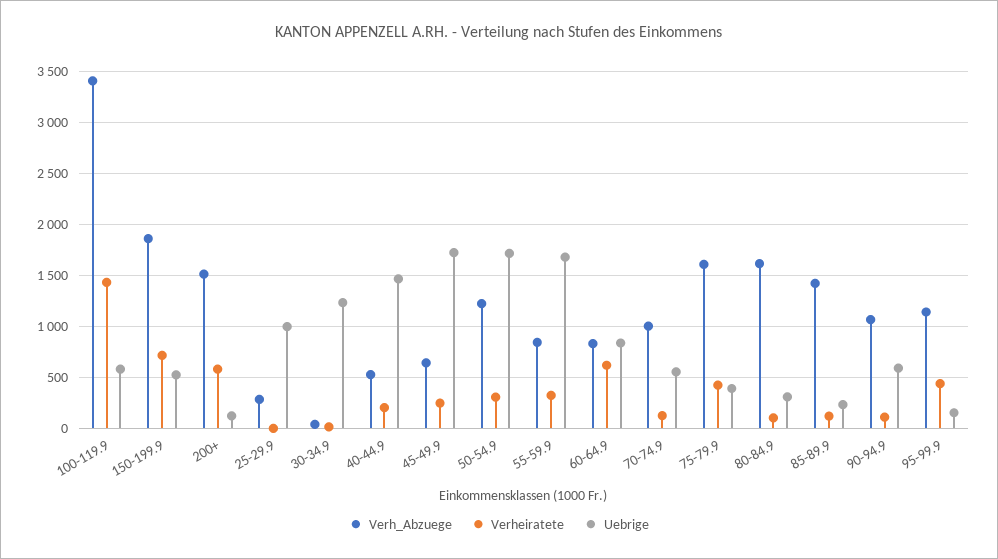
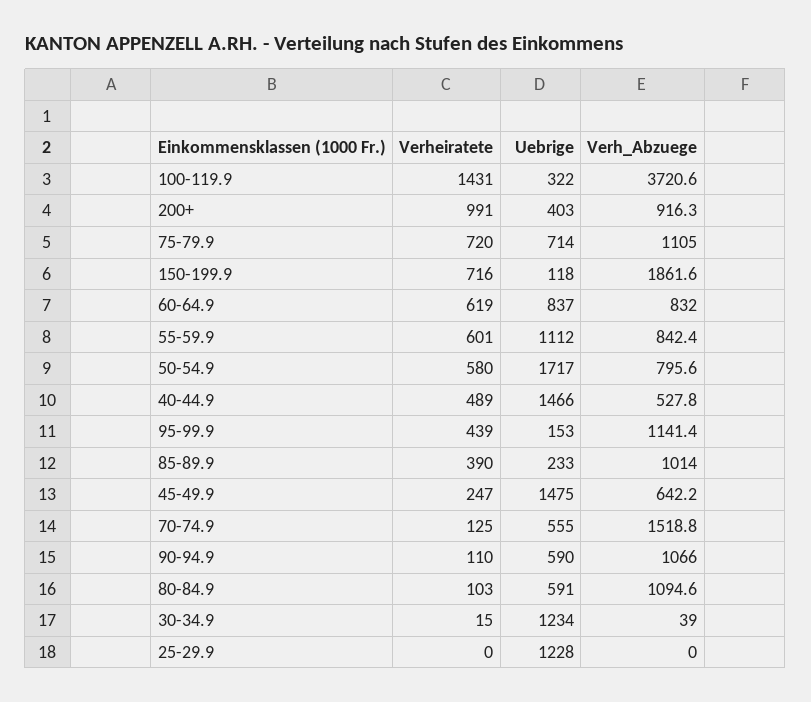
  {
    "Verh_Abzuege": {
-     "100-119.9": 3400,
+     "100-119.9": 3720.6,
      "150-199.9": 1861.6,
-     "200+": 1500,
+     "200+": 916.3,
-     "25-29.9": 300,
+     "25-29.9": 0,
      "30-34.9": 39,
      "40-44.9": 527.8,
      "45-49.9": 642.2,
-     "50-54.9": 1200,
+     "50-54.9": 795.6,
      "55-59.9": 842.4,
      "60-64.9": 832,
-     "70-74.9": 1000,
+     "70-74.9": 1518.8,
-     "75-79.9": 1600,
+     "75-79.9": 1105,
-     "80-84.9": 1600,
+     "80-84.9": 1094.6,
-     "85-89.9": 1400,
+     "85-89.9": 1014,
      "90-94.9": 1066,
      "95-99.9": 1141.4
    },
    "Verheiratete": {
      "100-119.9": 1431,
      "150-199.9": 716,
-     "200+": 600,
+     "200+": 991,
      "25-29.9": 0,
      "30-34.9": 15,
-     "40-44.9": 200,
+     "40-44.9": 489,
      "45-49.9": 247,
-     "50-54.9": 300,
+     "50-54.9": 580,
-     "55-59.9": 300,
+     "55-59.9": 601,
      "60-64.9": 619,
      "70-74.9": 125,
-     "75-79.9": 400,
+     "75-79.9": 720,
      "80-84.9": 103,
-     "85-89.9": 100,
+     "85-89.9": 390,
      "90-94.9": 110,
      "95-99.9": 439
    },
    "Uebrige": {
-     "100-119.9": 600,
+     "100-119.9": 322,
-     "150-199.9": 500,
+     "150-199.9": 118,
-     "200+": 100,
+     "200+": 403,
-     "25-29.9": 1000,
+     "25-29.9": 1228,
      "30-34.9": 1234,
      "40-44.9": 1466,
-     "45-49.9": 1700,
+     "45-49.9": 1475,
      "50-54.9": 1717,
-     "55-59.9": 1700,
+     "55-59.9": 1112,
      "60-64.9": 837,
      "70-74.9": 555,
-     "75-79.9": 400,
+     "75-79.9": 714,
-     "80-84.9": 300,
+     "80-84.9": 591,
      "85-89.9": 233,
      "90-94.9": 590,
      "95-99.9": 153
    }
  }

